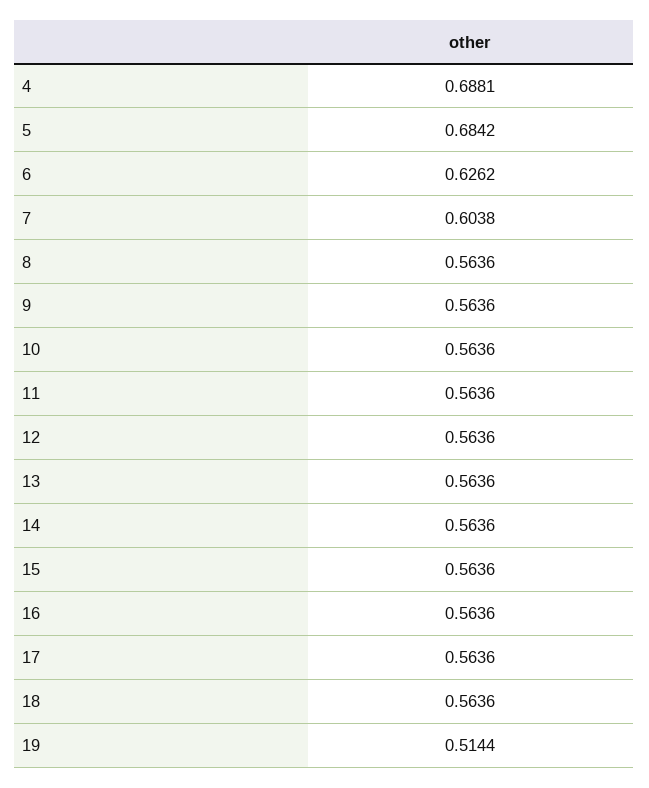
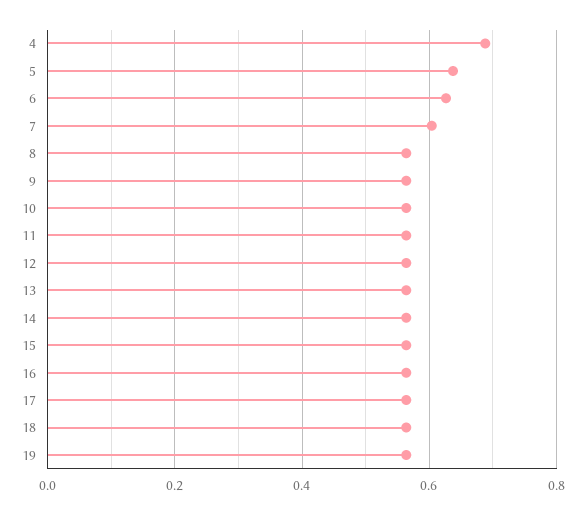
  {
    "4": 0.6881,
-   "5": 0.6842,
+   "5": 0.64,
    "6": 0.6262,
    "7": 0.6038,
    "8": 0.5636,
    "9": 0.5636,
    "10": 0.5636,
    "11": 0.5636,
    "12": 0.5636,
    "13": 0.5636,
    "14": 0.5636,
    "15": 0.5636,
    "16": 0.5636,
    "17": 0.5636,
    "18": 0.5636,
-   "19": 0.5144
+   "19": 0.56
  }

